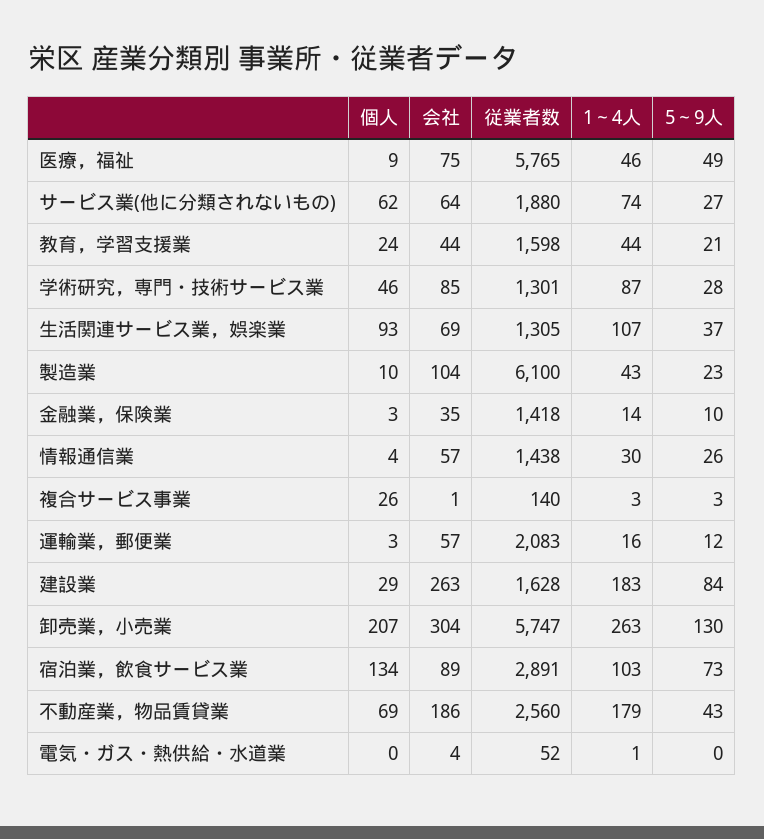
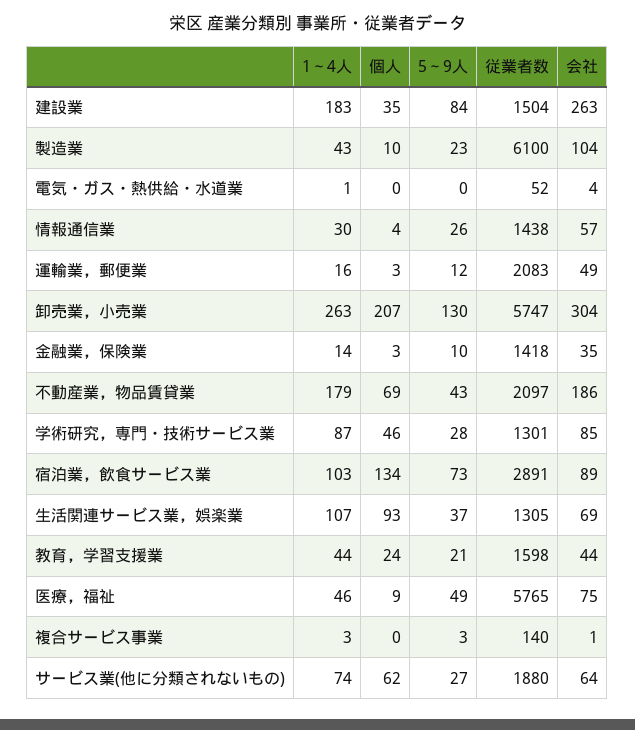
  {
    "個人": {
      "医療，福祉": 9,
      "サービス業(他に分類されないもの)": 62,
      "教育，学習支援業": 24,
      "学術研究，専門・技術サービス業": 46,
      "生活関連サービス業，娯楽業": 93,
      "製造業": 10,
      "金融業，保険業": 3,
      "情報通信業": 4,
-     "複合サービス事業": 26,
+     "複合サービス事業": 0,
      "運輸業，郵便業": 3,
-     "建設業": 29,
+     "建設業": 35,
      "卸売業，小売業": 207,
      "宿泊業，飲食サービス業": 134,
      "不動産業，物品賃貸業": 69,
      "電気・ガス・熱供給・水道業": 0
    },
    "会社": {
      "医療，福祉": 75,
      "サービス業(他に分類されないもの)": 64,
      "教育，学習支援業": 44,
      "学術研究，専門・技術サービス業": 85,
      "生活関連サービス業，娯楽業": 69,
      "製造業": 104,
      "金融業，保険業": 35,
      "情報通信業": 57,
      "複合サービス事業": 1,
-     "運輸業，郵便業": 57,
+     "運輸業，郵便業": 49,
      "建設業": 263,
      "卸売業，小売業": 304,
      "宿泊業，飲食サービス業": 89,
      "不動産業，物品賃貸業": 186,
      "電気・ガス・熱供給・水道業": 4
    },
    "従業者数": {
      "医療，福祉": 5765,
      "サービス業(他に分類されないもの)": 1880,
      "教育，学習支援業": 1598,
      "学術研究，専門・技術サービス業": 1301,
      "生活関連サービス業，娯楽業": 1305,
      "製造業": 6100,
      "金融業，保険業": 1418,
      "情報通信業": 1438,
      "複合サービス事業": 140,
      "運輸業，郵便業": 2083,
-     "建設業": 1628,
+     "建設業": 1504,
      "卸売業，小売業": 5747,
      "宿泊業，飲食サービス業": 2891,
-     "不動産業，物品賃貸業": 2560,
+     "不動産業，物品賃貸業": 2097,
      "電気・ガス・熱供給・水道業": 52
    },
    "1～4人": {
      "医療，福祉": 46,
      "サービス業(他に分類されないもの)": 74,
      "教育，学習支援業": 44,
      "学術研究，専門・技術サービス業": 87,
      "生活関連サービス業，娯楽業": 107,
      "製造業": 43,
      "金融業，保険業": 14,
      "情報通信業": 30,
      "複合サービス事業": 3,
      "運輸業，郵便業": 16,
      "建設業": 183,
      "卸売業，小売業": 263,
      "宿泊業，飲食サービス業": 103,
      "不動産業，物品賃貸業": 179,
      "電気・ガス・熱供給・水道業": 1
    },
    "5～9人": {
      "医療，福祉": 49,
      "サービス業(他に分類されないもの)": 27,
      "教育，学習支援業": 21,
      "学術研究，専門・技術サービス業": 28,
      "生活関連サービス業，娯楽業": 37,
      "製造業": 23,
      "金融業，保険業": 10,
      "情報通信業": 26,
      "複合サービス事業": 3,
      "運輸業，郵便業": 12,
      "建設業": 84,
      "卸売業，小売業": 130,
      "宿泊業，飲食サービス業": 73,
      "不動産業，物品賃貸業": 43,
      "電気・ガス・熱供給・水道業": 0
    }
  }

